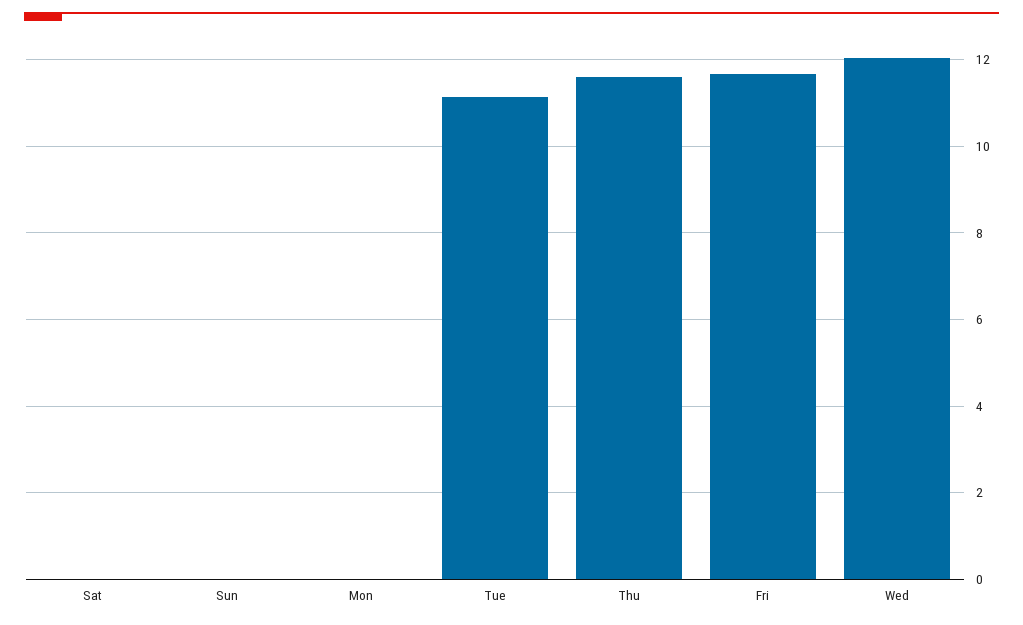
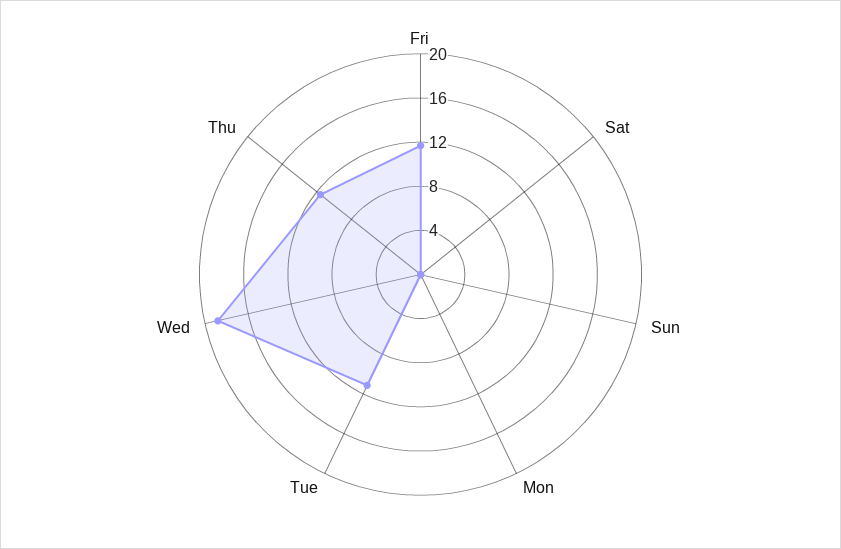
  {
    "Sat": 0,
    "Sun": 0,
    "Mon": 0,
    "Tue": 11.2,
    "Thu": 11.6,
    "Fri": 11.6,
-   "Wed": 12
+   "Wed": 19
  }

